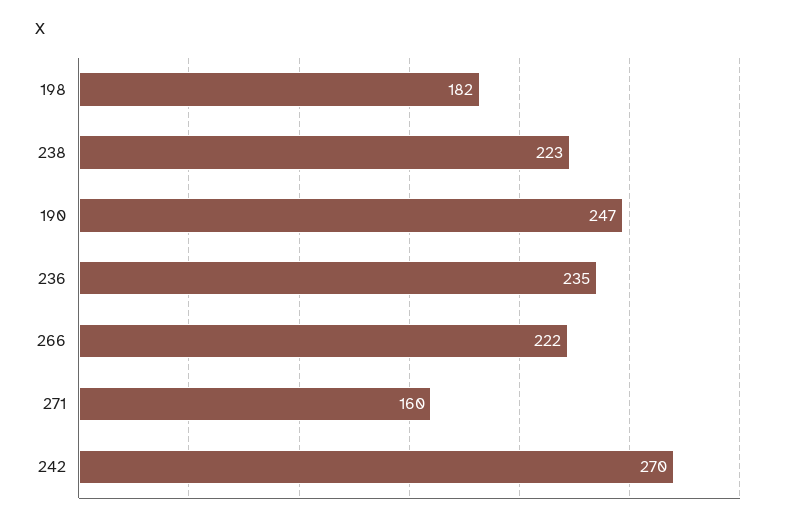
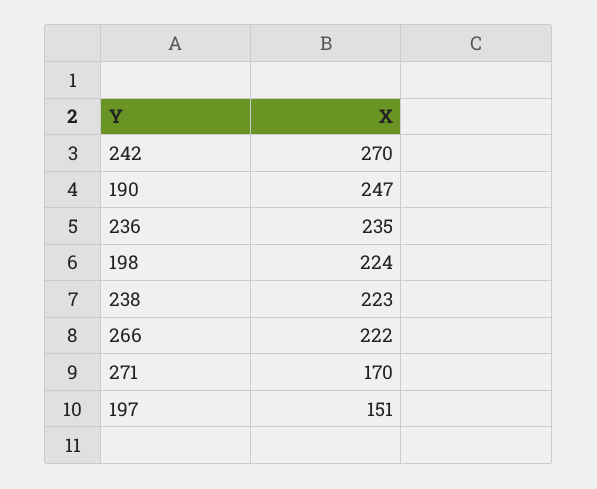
  {
-   "198": 182,
+   "198": 224,
    "238": 223,
    "190": 247,
    "236": 235,
    "266": 222,
-   "271": 160,
+   "271": 170,
-   "242": 270
+   "242": 270,
+   "197": 151
  }

